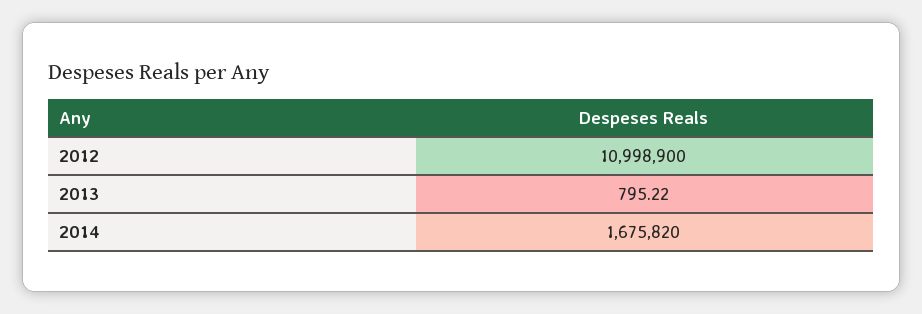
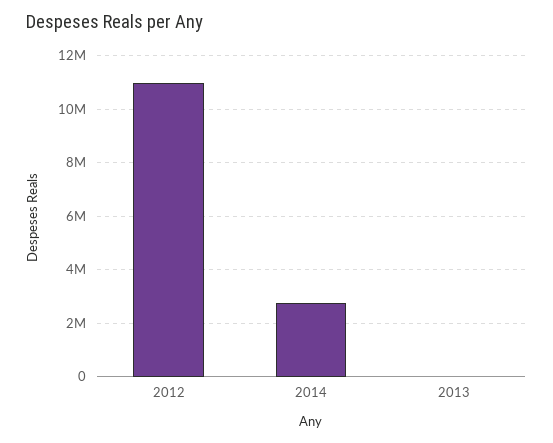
  {
    "2012": 10998900,
    "2013": 795.22,
-   "2014": 1675820
+   "2014": 2750000
  }

